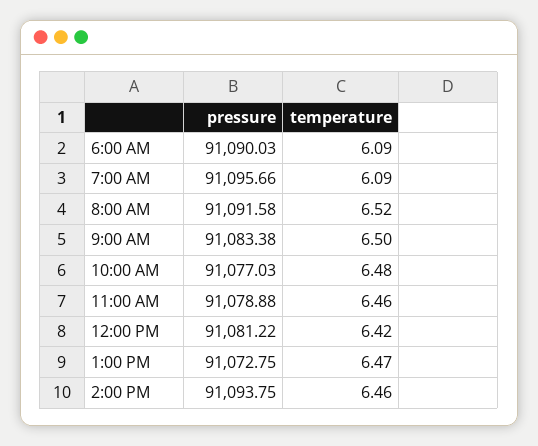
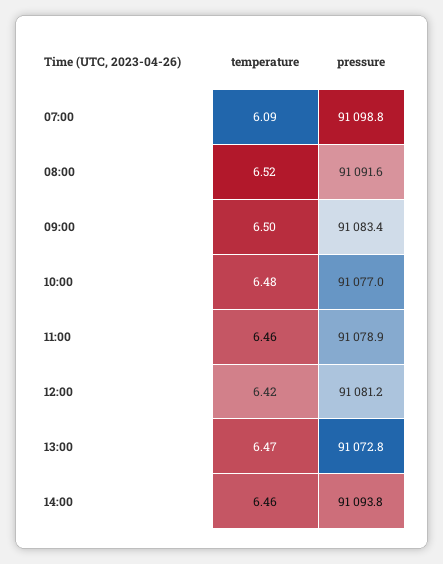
  {
    "pressure": {
-     "6:00 AM": 91090.03,
-     "7:00 AM": 91095.66,
+     "7:00 AM": 91098.8,
      "8:00 AM": 91091.58,
      "9:00 AM": 91083.38,
      "10:00 AM": 91077.03,
      "11:00 AM": 91078.88,
      "12:00 PM": 91081.22,
      "1:00 PM": 91072.75,
      "2:00 PM": 91093.75
    },
    "temperature": {
-     "6:00 AM": 6.09,
      "7:00 AM": 6.09,
      "8:00 AM": 6.52,
      "9:00 AM": 6.5,
      "10:00 AM": 6.48,
      "11:00 AM": 6.46,
      "12:00 PM": 6.42,
      "1:00 PM": 6.47,
      "2:00 PM": 6.46
    }
  }

